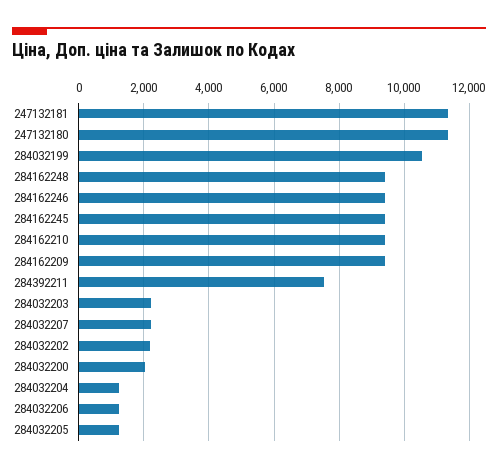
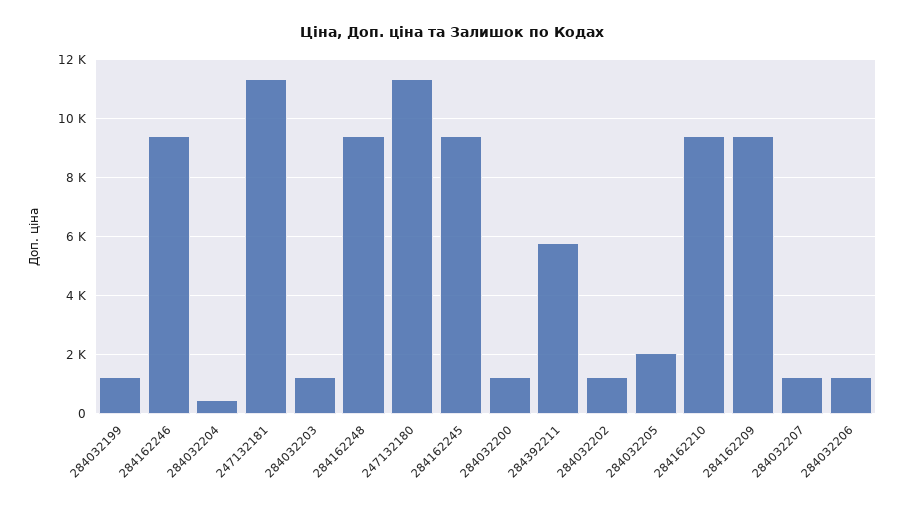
  {
    "247132181": 11400,
    "247132180": 11400,
-   "284032199": 10600,
+   "284032199": 1250,
    "284162248": 9400,
    "284162246": 9400,
    "284162245": 9400,
    "284162210": 9400,
    "284162209": 9400,
-   "284392211": 7600,
+   "284392211": 5750,
-   "284032203": 2200,
+   "284032203": 1250,
-   "284032207": 2200,
+   "284032207": 1250,
-   "284032202": 2200,
+   "284032202": 1250,
-   "284032200": 2000,
+   "284032200": 1250,
-   "284032204": 1200,
+   "284032204": 500,
    "284032206": 1200,
-   "284032205": 1200
+   "284032205": 2000
  }

